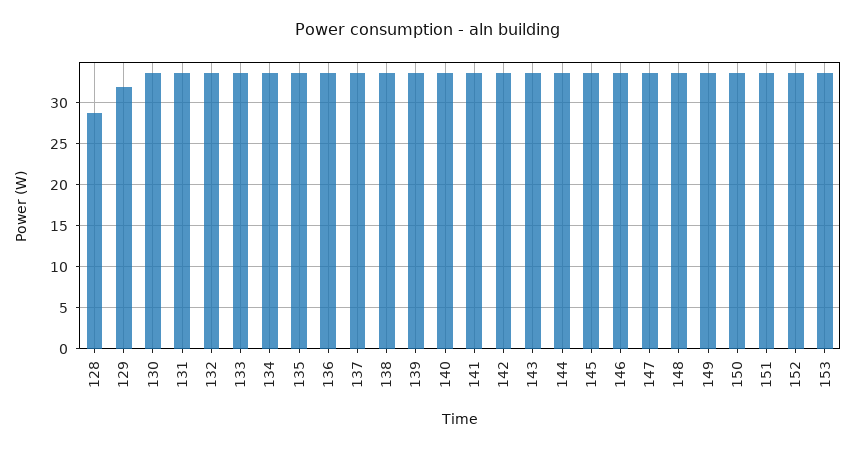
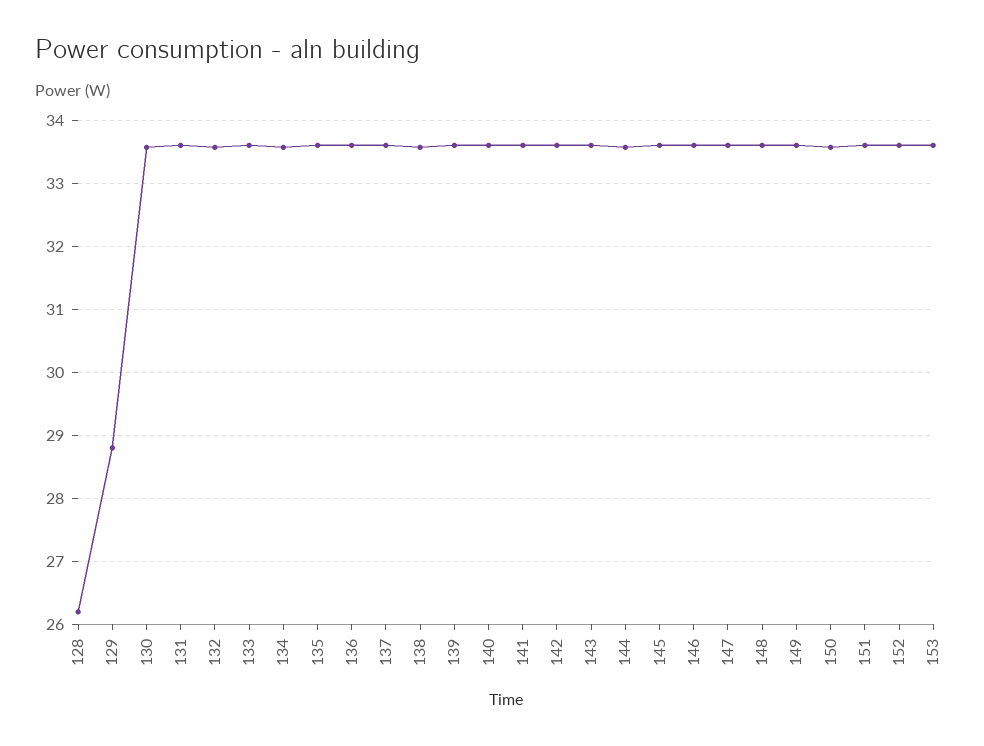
  {
-   "128": 29,
+   "128": 26.2,
-   "129": 32,
+   "129": 28.8,
    "130": 33.6,
    "131": 33.6,
    "132": 33.6,
    "133": 33.6,
    "134": 33.6,
    "135": 33.6,
    "136": 33.6,
    "137": 33.6,
    "138": 33.6,
    "139": 33.6,
    "140": 33.6,
    "141": 33.6,
    "142": 33.6,
    "143": 33.6,
    "144": 33.6,
    "145": 33.6,
    "146": 33.6,
    "147": 33.6,
    "148": 33.6,
    "149": 33.6,
    "150": 33.6,
    "151": 33.6,
    "152": 33.6,
    "153": 33.6
  }

